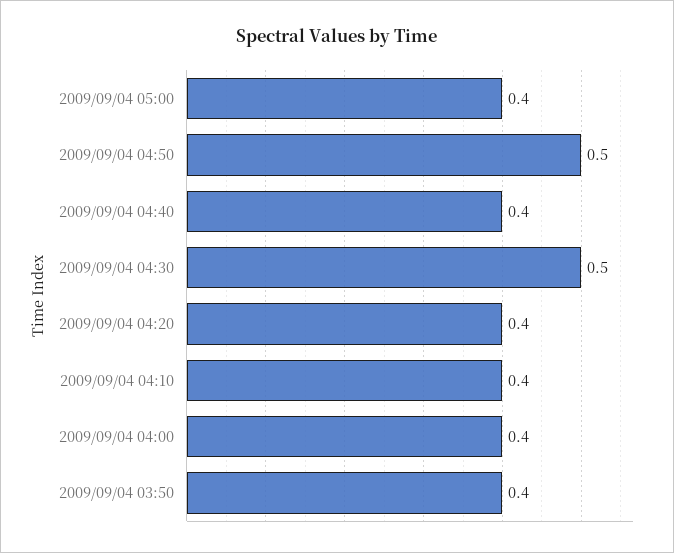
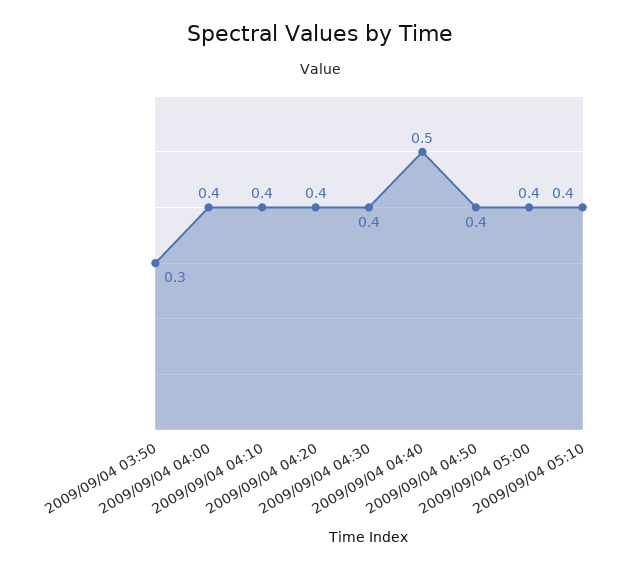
  {
    "2009/09/04 05:00": 0.4,
-   "2009/09/04 04:50": 0.5,
+   "2009/09/04 04:50": 0.4,
-   "2009/09/04 04:40": 0.4,
+   "2009/09/04 04:40": 0.5,
-   "2009/09/04 04:30": 0.5,
+   "2009/09/04 04:30": 0.4,
    "2009/09/04 04:20": 0.4,
    "2009/09/04 04:10": 0.4,
    "2009/09/04 04:00": 0.4,
-   "2009/09/04 03:50": 0.4
+   "2009/09/04 03:50": 0.3,
+   "2009/09/04 05:10": 0.4
  }

